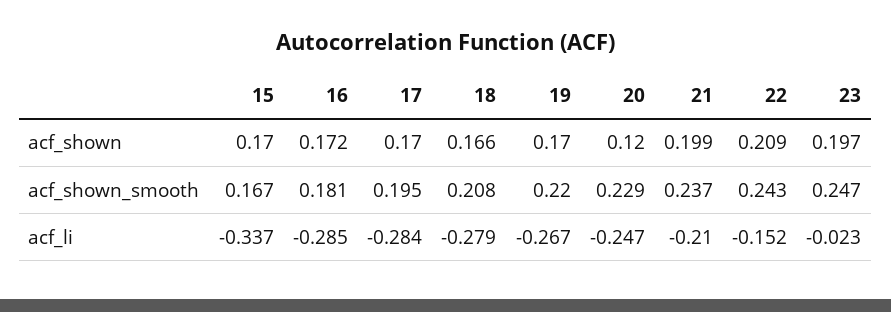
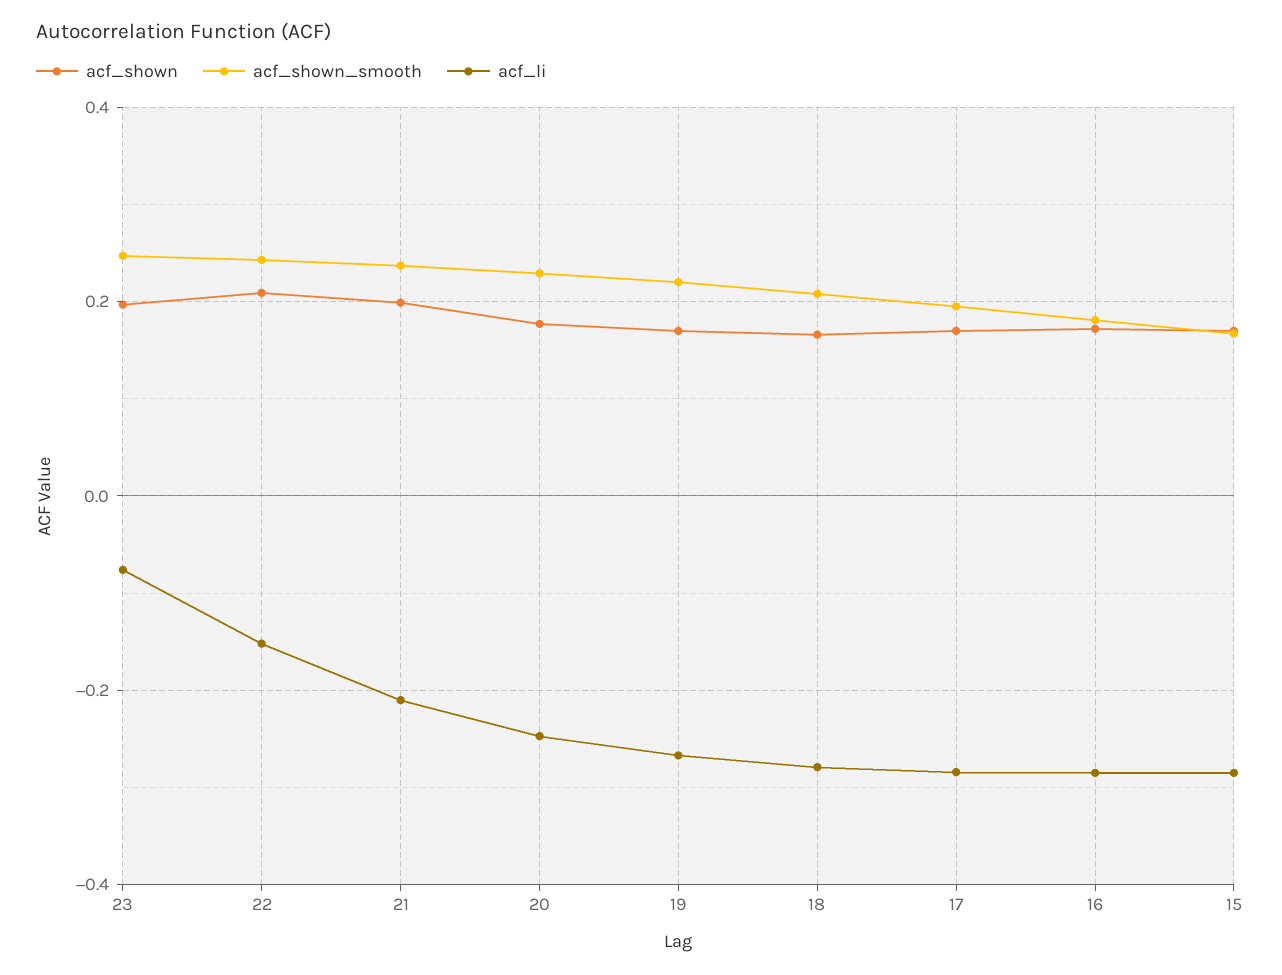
  {
    "acf_shown": {
      "15": 0.17,
      "16": 0.172,
      "17": 0.17,
      "18": 0.166,
      "19": 0.17,
-     "20": 0.12,
+     "20": 0.18,
      "21": 0.199,
      "22": 0.209,
      "23": 0.197
    },
    "acf_shown_smooth": {
      "15": 0.167,
      "16": 0.181,
      "17": 0.195,
      "18": 0.208,
      "19": 0.22,
      "20": 0.229,
      "21": 0.237,
      "22": 0.243,
      "23": 0.247
    },
    "acf_li": {
-     "15": -0.337,
+     "15": -0.28,
      "16": -0.285,
      "17": -0.284,
      "18": -0.279,
      "19": -0.267,
      "20": -0.247,
      "21": -0.21,
      "22": -0.152,
-     "23": -0.023
+     "23": -0.08
    }
  }

